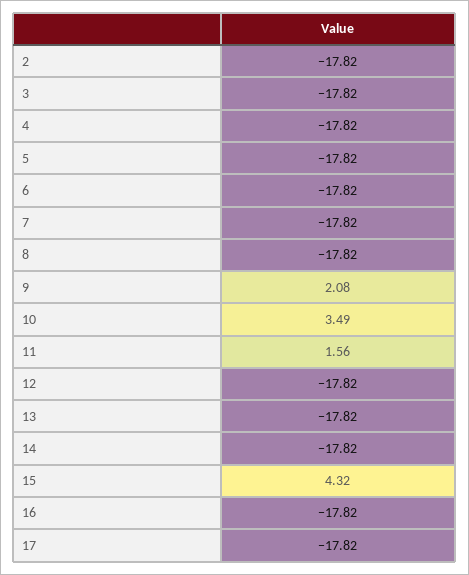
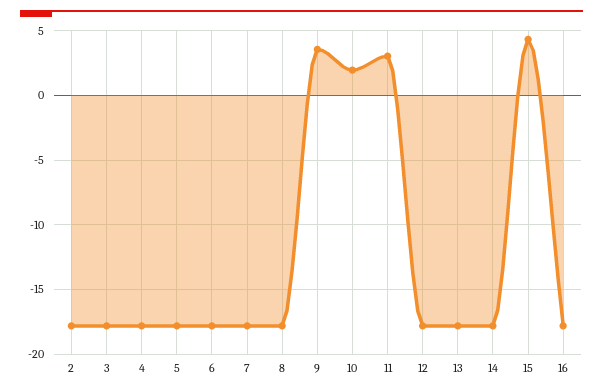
  {
    "2": -17.82,
    "3": -17.82,
    "4": -17.82,
    "5": -17.82,
    "6": -17.82,
    "7": -17.82,
    "8": -17.82,
-   "9": 2.08,
+   "9": 3.5,
-   "10": 3.49,
+   "10": 2,
-   "11": 1.56,
+   "11": 3,
    "12": -17.82,
    "13": -17.82,
    "14": -17.82,
    "15": 4.32,
-   "16": -17.82,
+   "16": -17.82
-   "17": -17.82
  }

